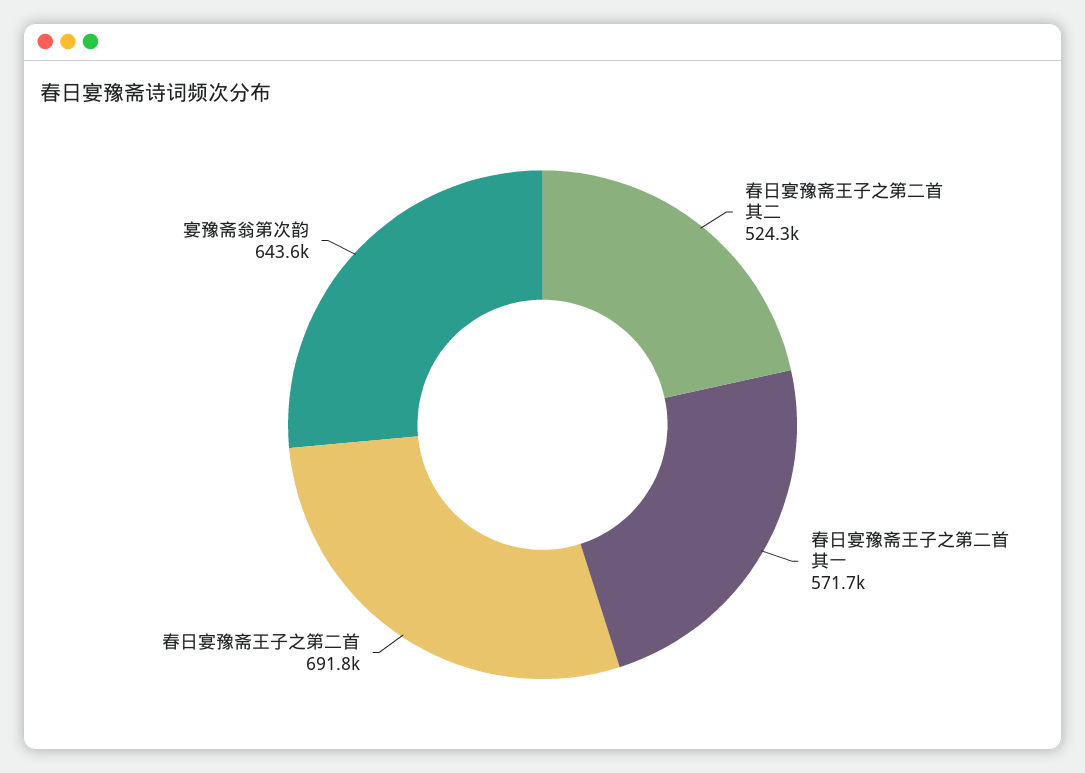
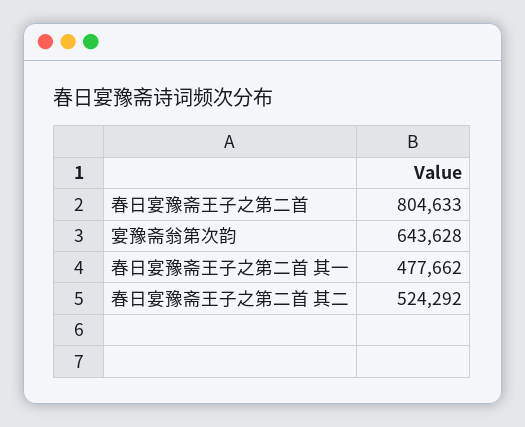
  {
    "春日宴豫斋王子之第二首 其二": 524292,
-   "春日宴豫斋王子之第二首 其一": 571700,
+   "春日宴豫斋王子之第二首 其一": 477662,
-   "春日宴豫斋王子之第二首": 691800,
+   "春日宴豫斋王子之第二首": 804633,
    "宴豫斋翁第次韵": 643628
  }

